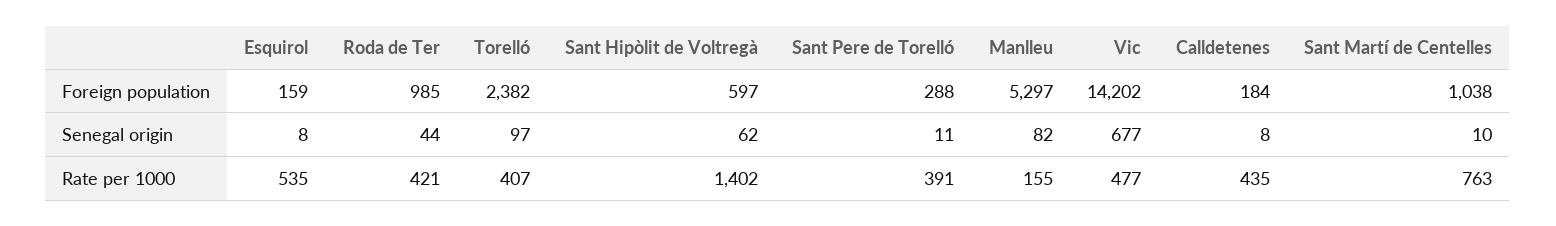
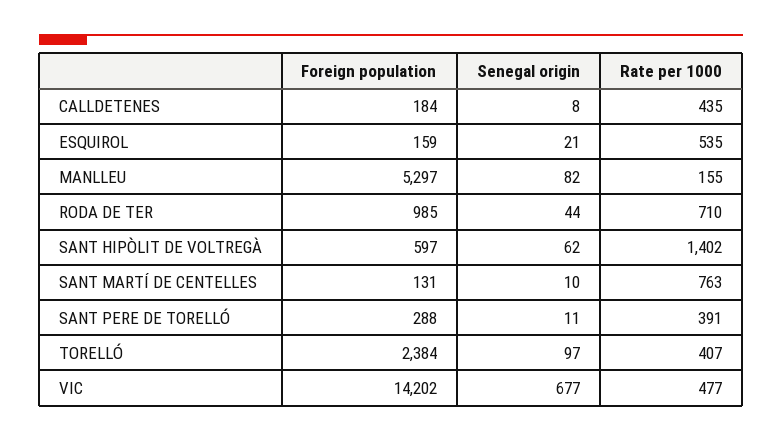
  {
    "Esquirol": {
      "Foreign population": 159,
-     "Senegal origin": 8,
+     "Senegal origin": 21,
      "Rate per 1000": 535
    },
    "Roda de Ter": {
      "Foreign population": 985,
      "Senegal origin": 44,
-     "Rate per 1000": 421
+     "Rate per 1000": 710
    },
    "Torelló": {
-     "Foreign population": 2382,
+     "Foreign population": 2384,
      "Senegal origin": 97,
      "Rate per 1000": 407
    },
    "Sant Hipòlit de Voltregà": {
      "Foreign population": 597,
      "Senegal origin": 62,
      "Rate per 1000": 1402
    },
    "Sant Pere de Torelló": {
      "Foreign population": 288,
      "Senegal origin": 11,
      "Rate per 1000": 391
    },
    "Manlleu": {
      "Foreign population": 5297,
      "Senegal origin": 82,
      "Rate per 1000": 155
    },
    "Vic": {
      "Foreign population": 14202,
      "Senegal origin": 677,
      "Rate per 1000": 477
    },
    "Calldetenes": {
      "Foreign population": 184,
      "Senegal origin": 8,
      "Rate per 1000": 435
    },
    "Sant Martí de Centelles": {
-     "Foreign population": 1038,
+     "Foreign population": 131,
      "Senegal origin": 10,
      "Rate per 1000": 763
    }
  }

